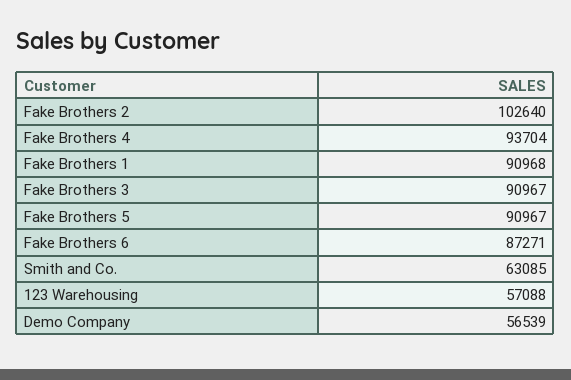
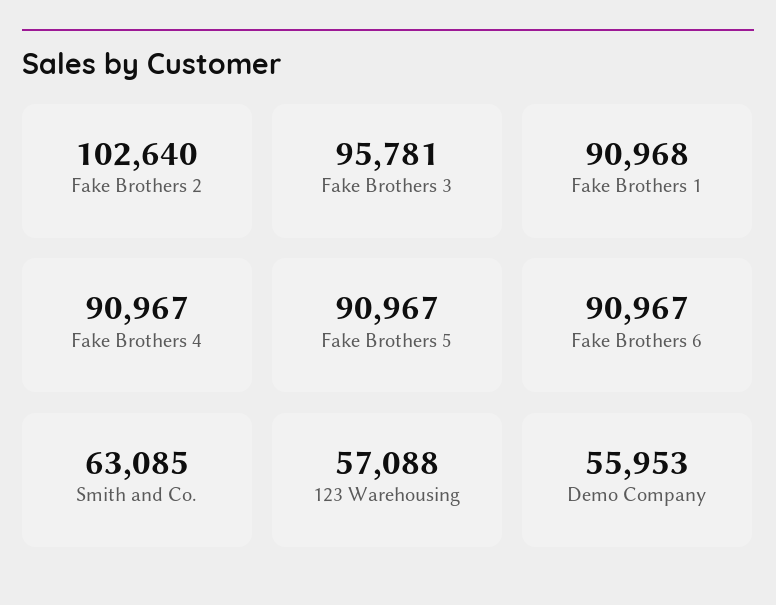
  {
    "Fake Brothers 2": 102640,
-   "Fake Brothers 4": 93704,
+   "Fake Brothers 4": 90967,
    "Fake Brothers 1": 90968,
-   "Fake Brothers 3": 90967,
+   "Fake Brothers 3": 95781,
    "Fake Brothers 5": 90967,
-   "Fake Brothers 6": 87271,
+   "Fake Brothers 6": 90967,
    "Smith and Co.": 63085,
    "123 Warehousing": 57088,
-   "Demo Company": 56539
+   "Demo Company": 55953
  }

